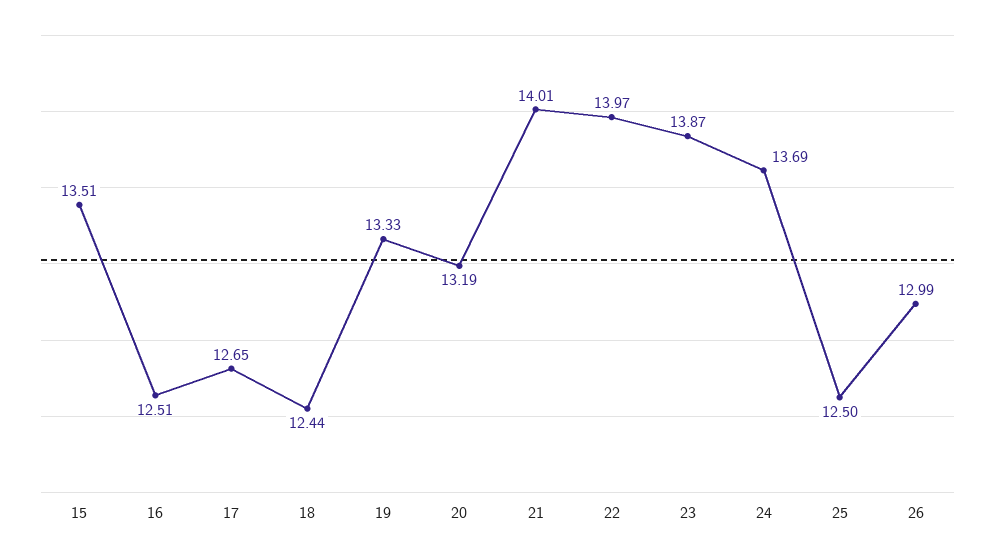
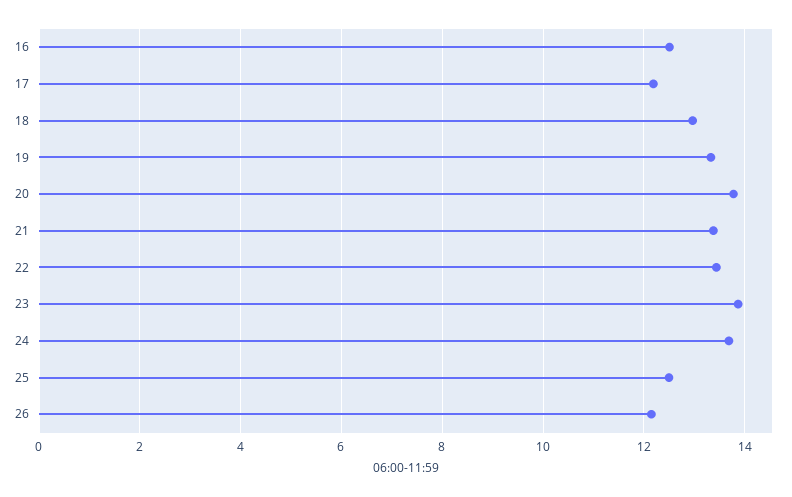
  {
-   "15": 13.51,
    "16": 12.51,
-   "17": 12.65,
+   "17": 12.2,
-   "18": 12.44,
+   "18": 13,
    "19": 13.33,
-   "20": 13.19,
+   "20": 13.8,
-   "21": 14.01,
+   "21": 13.4,
-   "22": 13.97,
+   "22": 13.4,
    "23": 13.87,
    "24": 13.69,
    "25": 12.5,
-   "26": 12.99
+   "26": 12.2
  }

